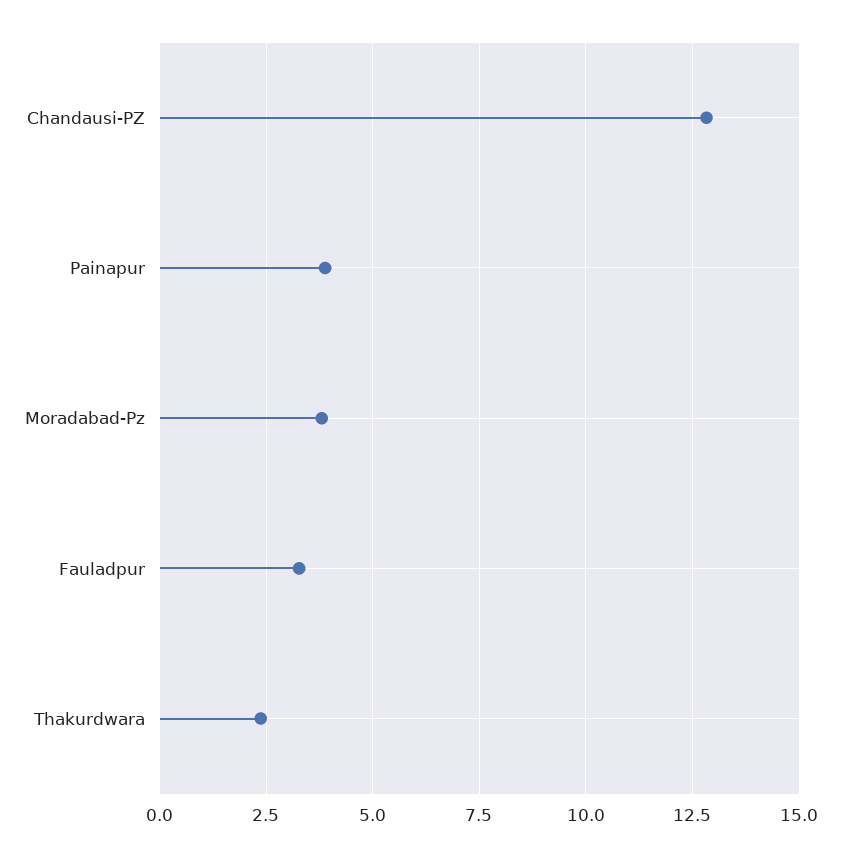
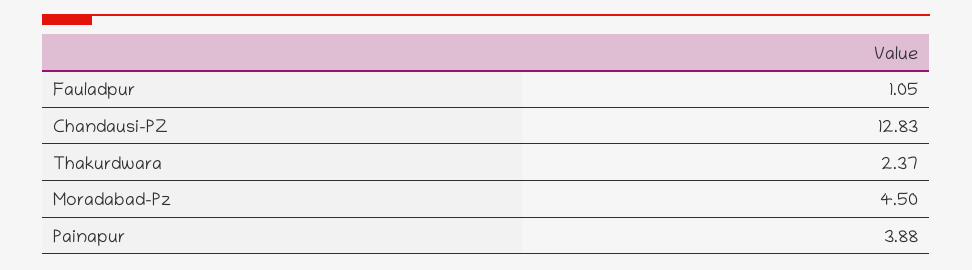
  {
    "Chandausi-PZ": 12.83,
    "Painapur": 3.88,
-   "Moradabad-Pz": 3.75,
+   "Moradabad-Pz": 4.5,
-   "Fauladpur": 3.25,
+   "Fauladpur": 1.05,
    "Thakurdwara": 2.37
  }

